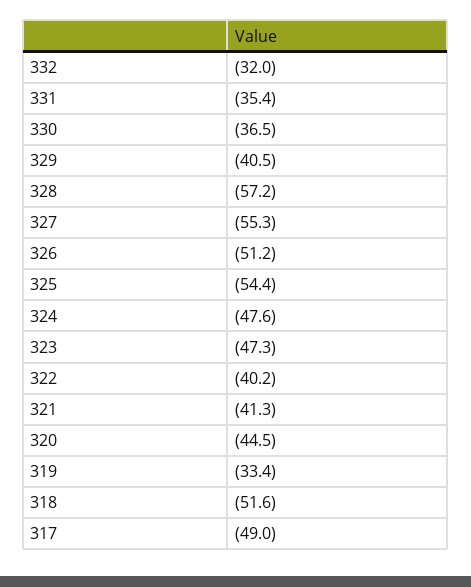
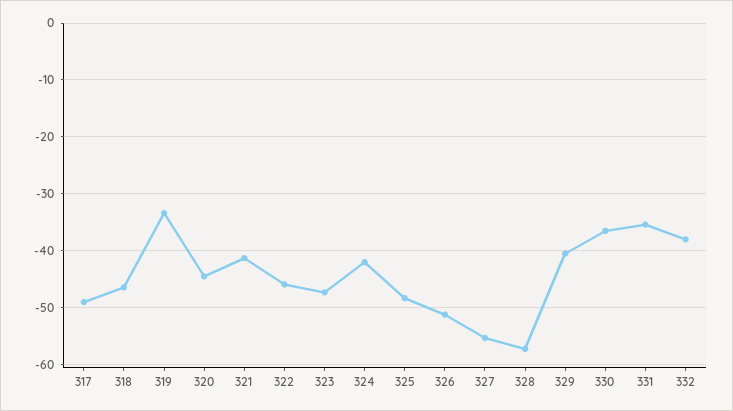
  {
-   "332": -32,
+   "332": -38,
    "331": -35.4,
    "330": -36.5,
    "329": -40.5,
    "328": -57.2,
    "327": -55.3,
    "326": -51.2,
-   "325": -54.4,
+   "325": -48,
-   "324": -47.6,
+   "324": -42,
    "323": -47.3,
-   "322": -40.2,
+   "322": -46,
    "321": -41.3,
    "320": -44.5,
    "319": -33.4,
-   "318": -51.6,
+   "318": -46,
    "317": -49
  }

